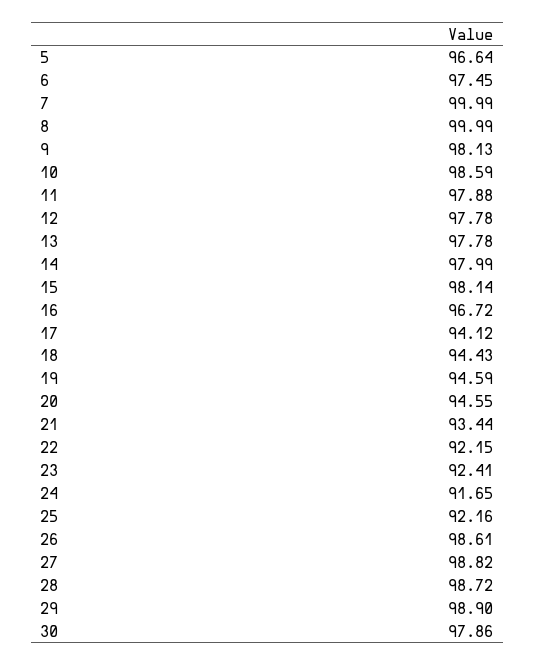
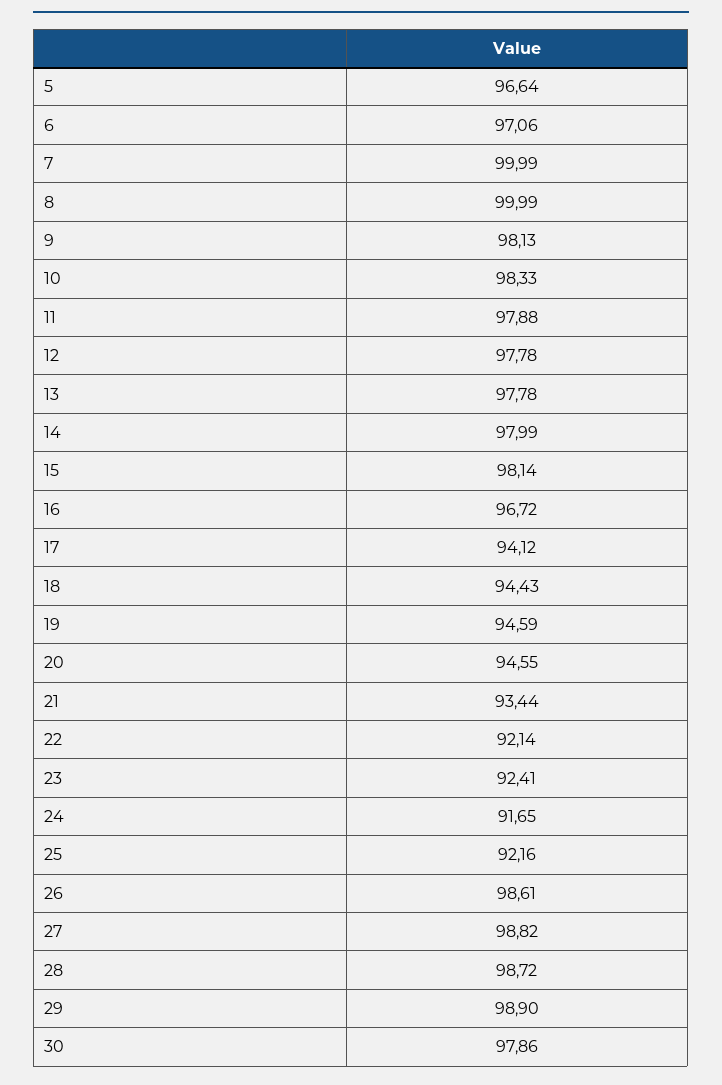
  {
    "5": 96.64,
-   "6": 97.45,
+   "6": 97.06,
    "7": 99.99,
    "8": 99.99,
    "9": 98.13,
-   "10": 98.59,
+   "10": 98.33,
    "11": 97.88,
    "12": 97.78,
    "13": 97.78,
    "14": 97.99,
    "15": 98.14,
    "16": 96.72,
    "17": 94.12,
    "18": 94.43,
    "19": 94.59,
    "20": 94.55,
    "21": 93.44,
-   "22": 92.15,
+   "22": 92.14,
    "23": 92.41,
    "24": 91.65,
    "25": 92.16,
    "26": 98.61,
    "27": 98.82,
    "28": 98.72,
    "29": 98.9,
    "30": 97.86
  }

